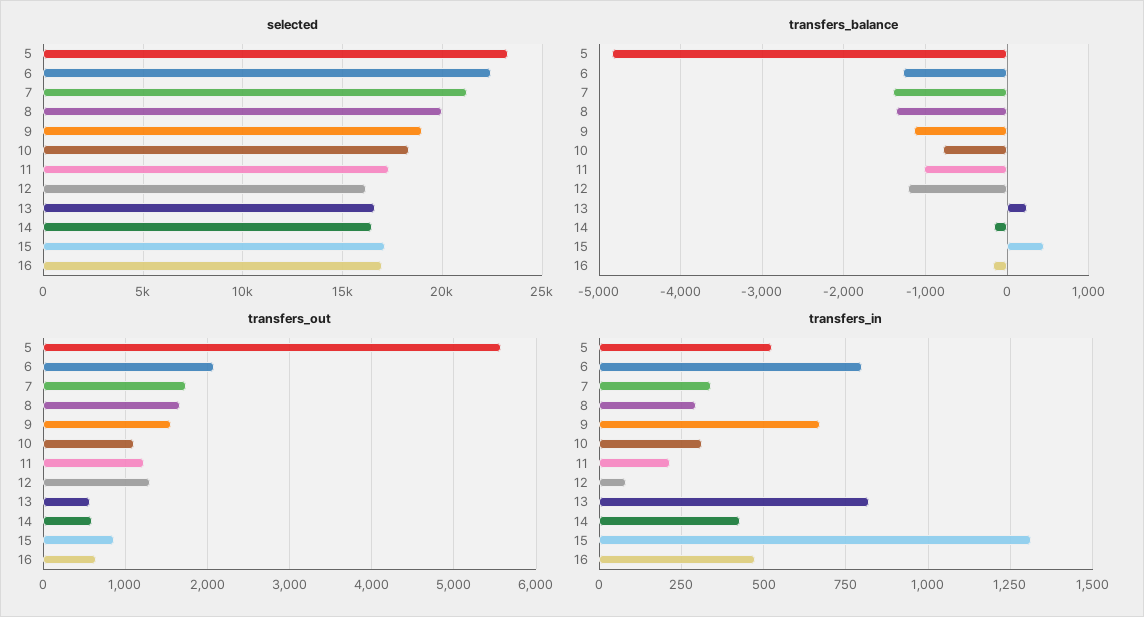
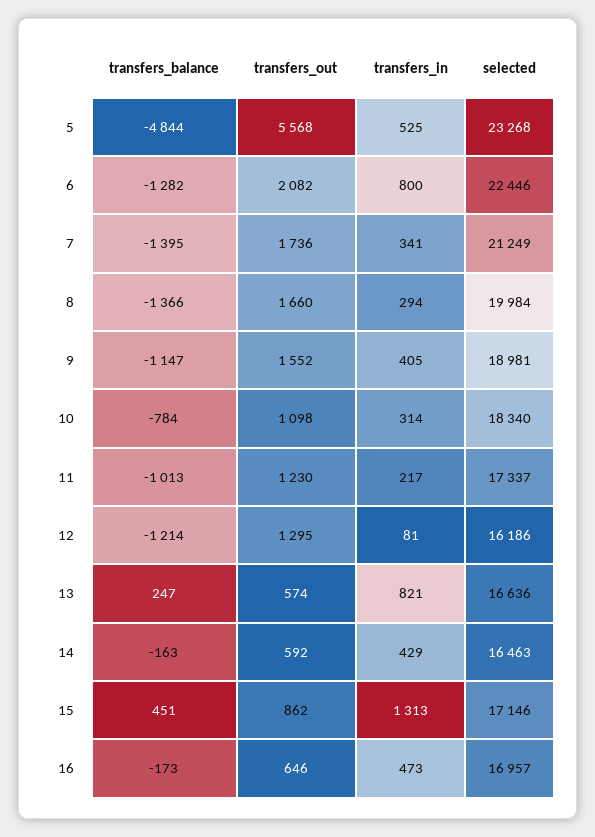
  {
    "selected": {
      "5": 23268,
      "6": 22446,
      "7": 21249,
      "8": 19984,
      "9": 18981,
      "10": 18340,
      "11": 17337,
      "12": 16186,
      "13": 16636,
      "14": 16463,
      "15": 17146,
      "16": 16957
    },
    "transfers_balance": {
      "5": -4844,
      "6": -1282,
      "7": -1395,
      "8": -1366,
      "9": -1147,
      "10": -784,
      "11": -1013,
      "12": -1214,
      "13": 247,
      "14": -163,
      "15": 451,
      "16": -173
    },
    "transfers_out": {
      "5": 5568,
      "6": 2082,
      "7": 1736,
      "8": 1660,
      "9": 1552,
      "10": 1098,
      "11": 1230,
      "12": 1295,
      "13": 574,
      "14": 592,
      "15": 862,
      "16": 646
    },
    "transfers_in": {
      "5": 525,
      "6": 800,
      "7": 341,
      "8": 294,
-     "9": 675,
+     "9": 405,
      "10": 314,
      "11": 217,
      "12": 81,
      "13": 821,
      "14": 429,
      "15": 1313,
      "16": 473
    }
  }

